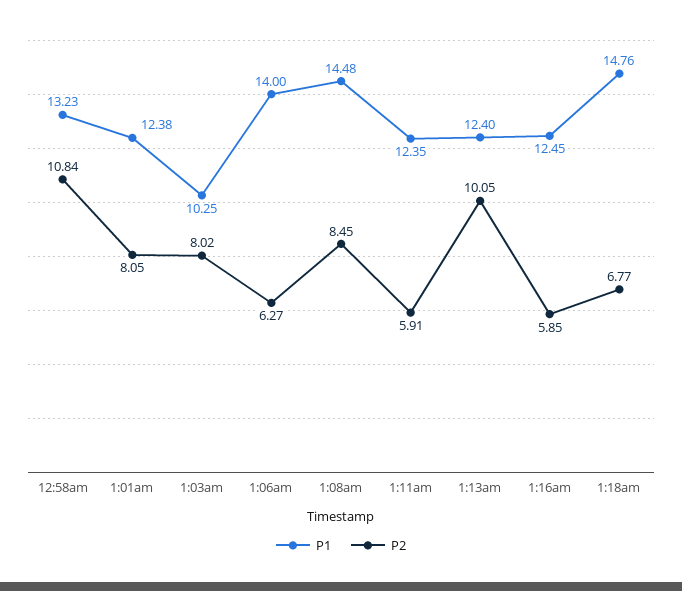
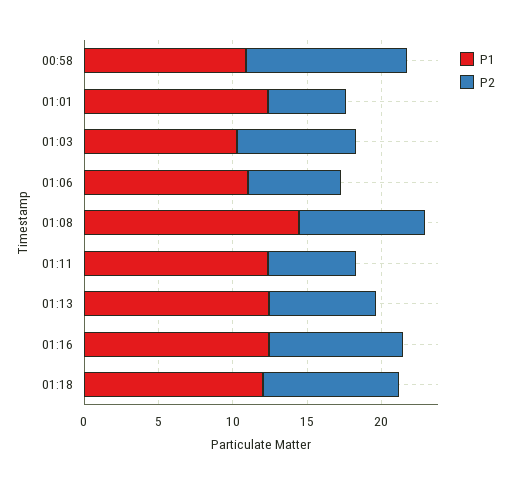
  {
    "P1": {
-     "12:58am": 13.23,
+     "12:58am": 11,
      "1:01am": 12.38,
      "1:03am": 10.25,
-     "1:06am": 14,
+     "1:06am": 11,
      "1:08am": 14.48,
      "1:11am": 12.35,
      "1:13am": 12.4,
      "1:16am": 12.45,
-     "1:18am": 14.76
+     "1:18am": 12
    },
    "P2": {
      "12:58am": 10.84,
-     "1:01am": 8.05,
+     "1:01am": 5,
      "1:03am": 8.02,
      "1:06am": 6.27,
      "1:08am": 8.45,
      "1:11am": 5.91,
-     "1:13am": 10.05,
+     "1:13am": 7,
-     "1:16am": 5.85,
+     "1:16am": 9,
-     "1:18am": 6.77
+     "1:18am": 9
    }
  }

